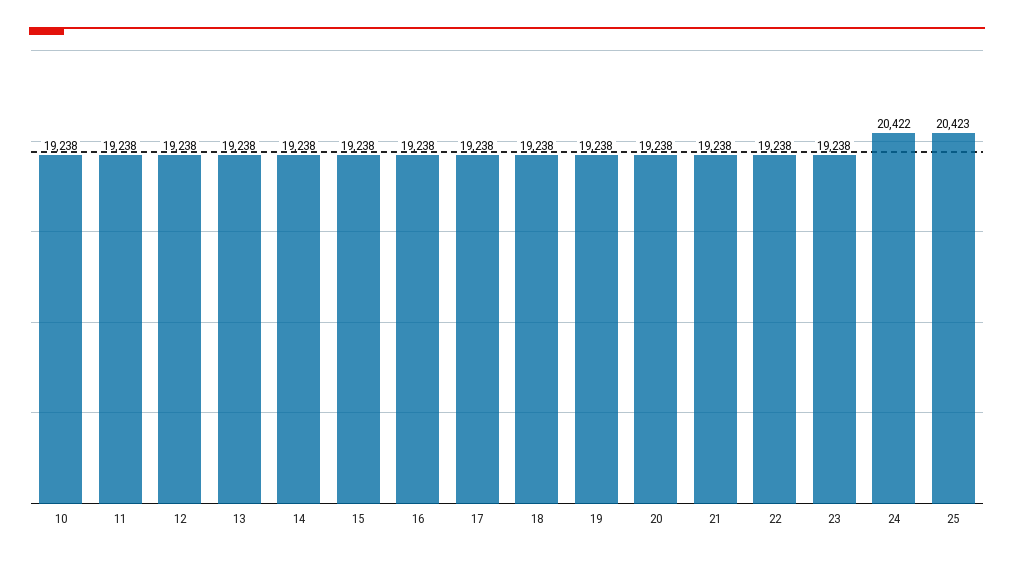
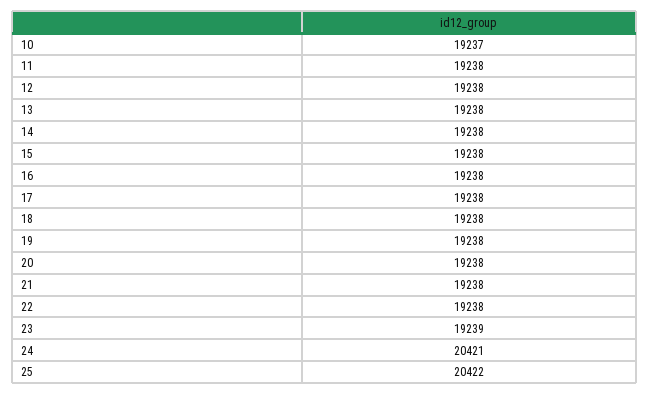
  {
-   "10": 19238,
+   "10": 19237,
    "11": 19238,
    "12": 19238,
    "13": 19238,
    "14": 19238,
    "15": 19238,
    "16": 19238,
    "17": 19238,
    "18": 19238,
    "19": 19238,
    "20": 19238,
    "21": 19238,
    "22": 19238,
-   "23": 19238,
+   "23": 19239,
-   "24": 20422,
+   "24": 20421,
-   "25": 20423
+   "25": 20422
  }

